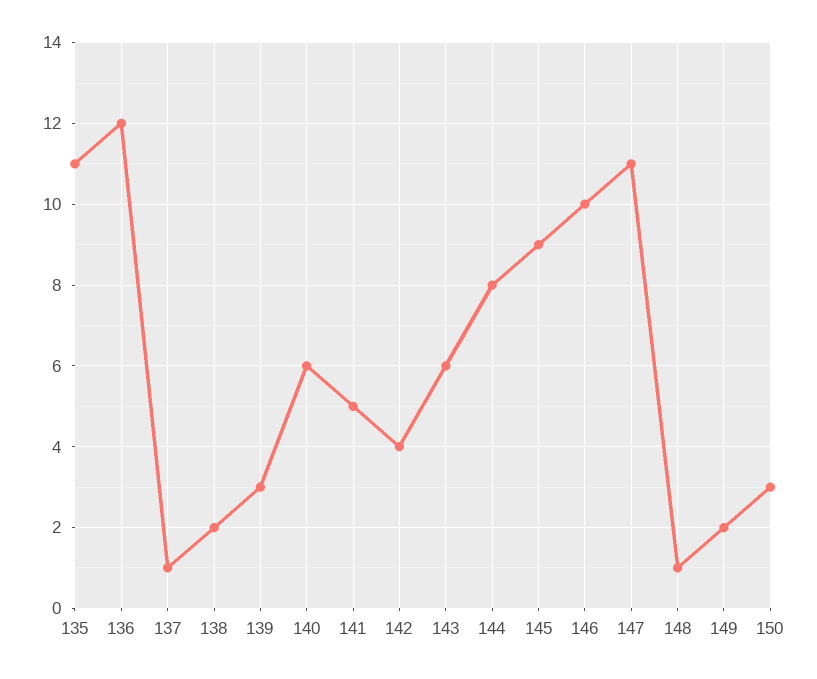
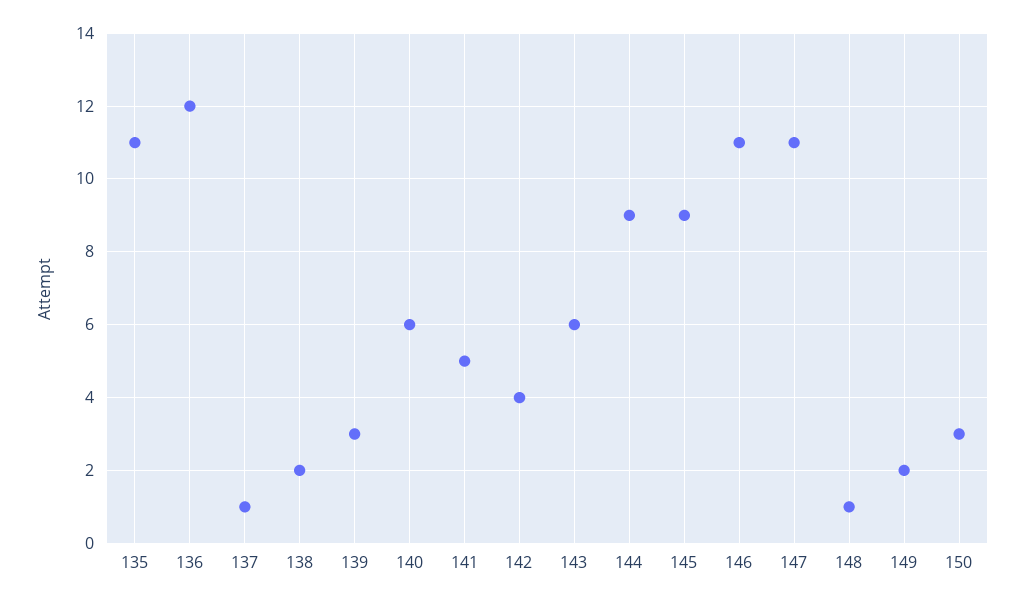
  {
    "135": 11,
    "136": 12,
    "137": 1,
    "138": 2,
    "139": 3,
    "140": 6,
    "141": 5,
    "142": 4,
    "143": 6,
-   "144": 8,
+   "144": 9,
    "145": 9,
-   "146": 10,
+   "146": 11,
    "147": 11,
    "148": 1,
    "149": 2,
    "150": 3
  }

